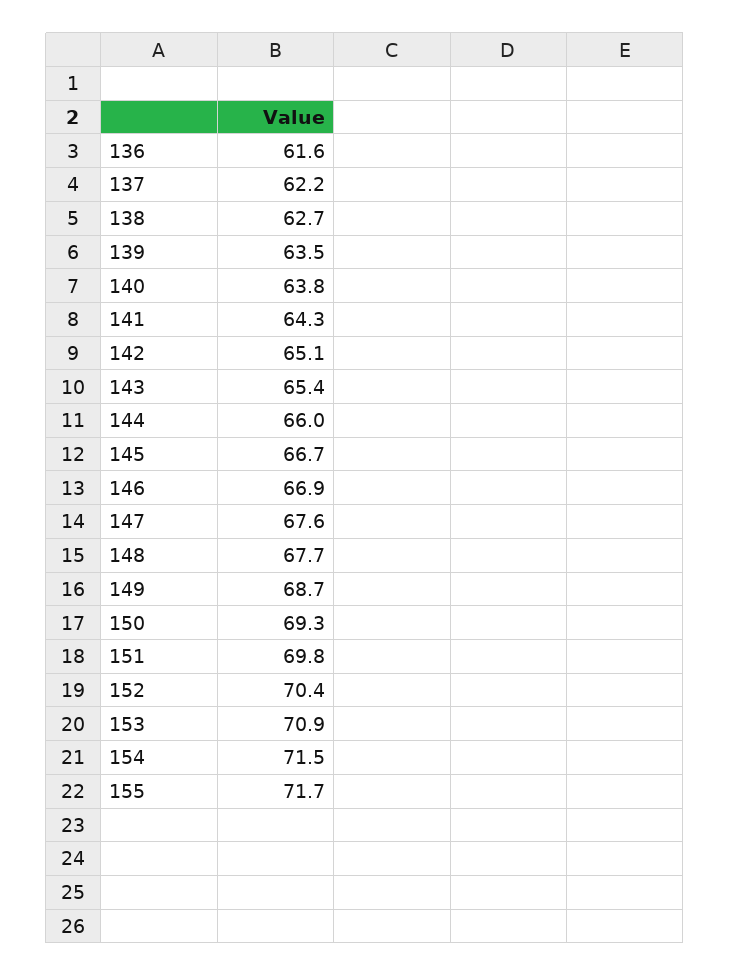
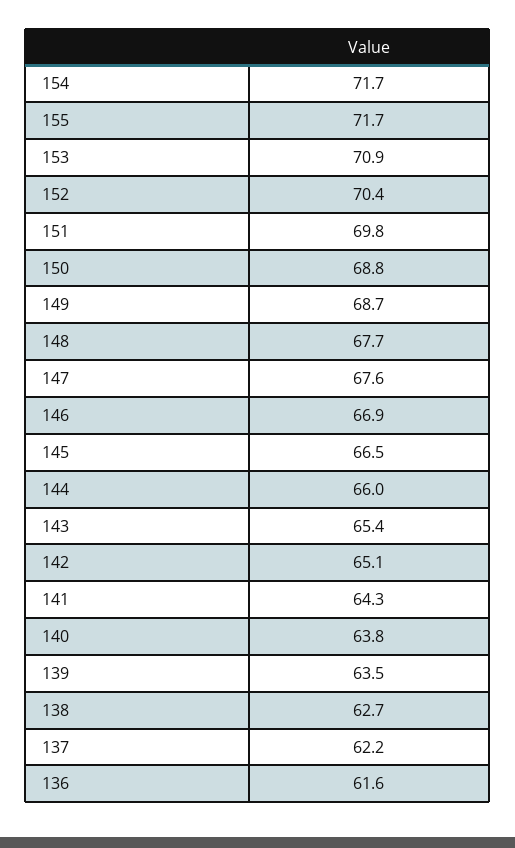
  {
    "136": 61.6,
    "137": 62.2,
    "138": 62.7,
    "139": 63.5,
    "140": 63.8,
    "141": 64.3,
    "142": 65.1,
    "143": 65.4,
    "144": 66,
-   "145": 66.7,
+   "145": 66.5,
    "146": 66.9,
    "147": 67.6,
    "148": 67.7,
    "149": 68.7,
-   "150": 69.3,
+   "150": 68.8,
    "151": 69.8,
    "152": 70.4,
    "153": 70.9,
-   "154": 71.5,
+   "154": 71.7,
    "155": 71.7
  }

